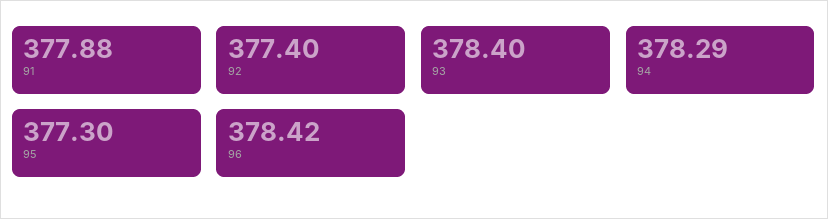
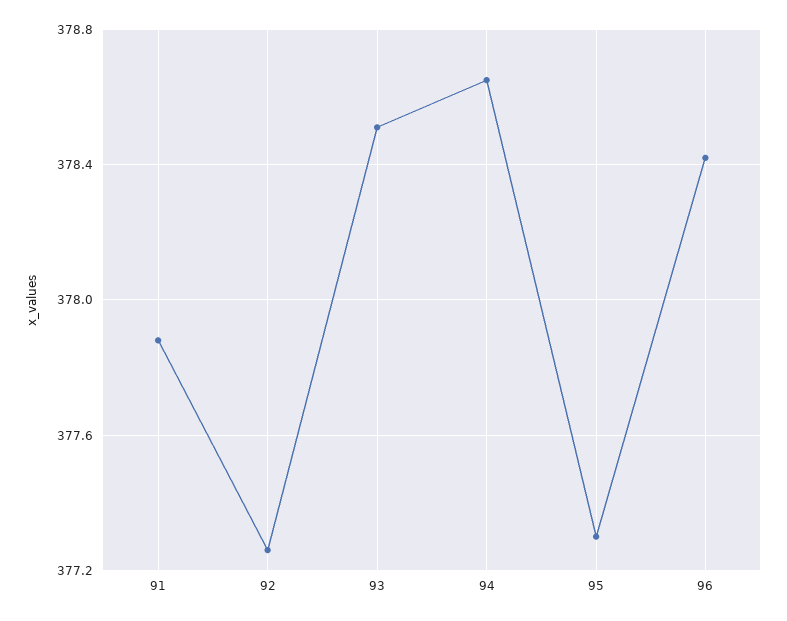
  {
    "91": 377.88,
-   "92": 377.4,
+   "92": 377.25,
-   "93": 378.4,
+   "93": 378.5,
-   "94": 378.29,
+   "94": 378.65,
    "95": 377.3,
    "96": 378.42
  }

